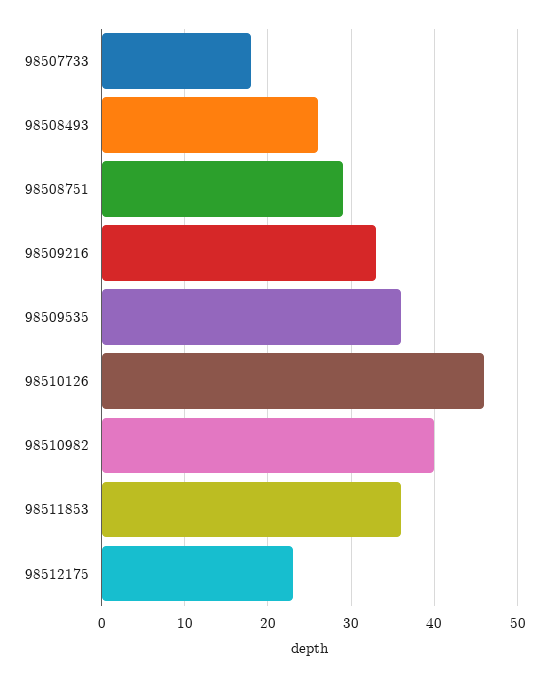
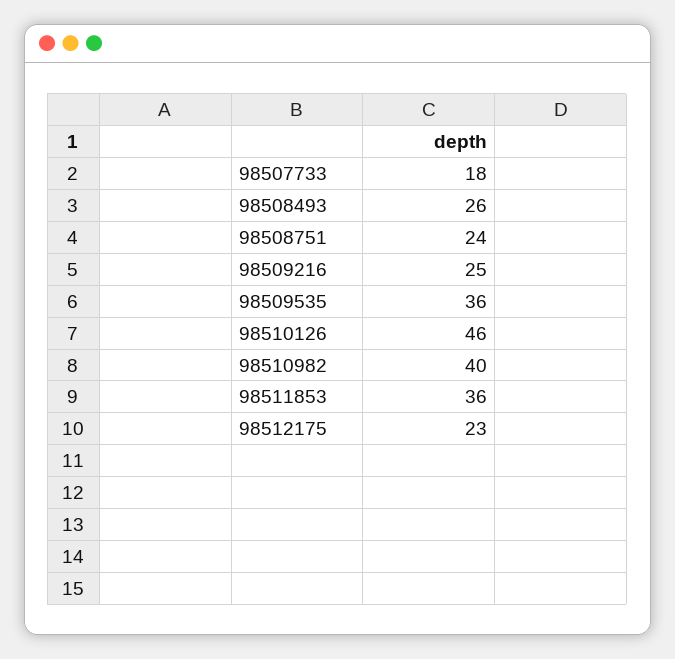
  {
    "98507733": 18,
    "98508493": 26,
-   "98508751": 29,
+   "98508751": 24,
-   "98509216": 33,
+   "98509216": 25,
    "98509535": 36,
    "98510126": 46,
    "98510982": 40,
    "98511853": 36,
    "98512175": 23
  }

